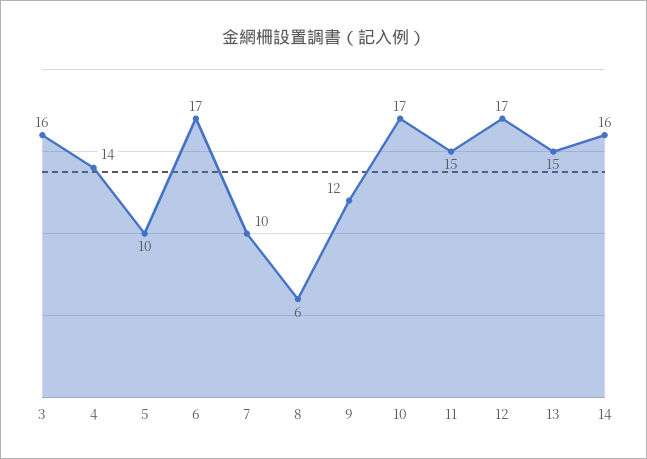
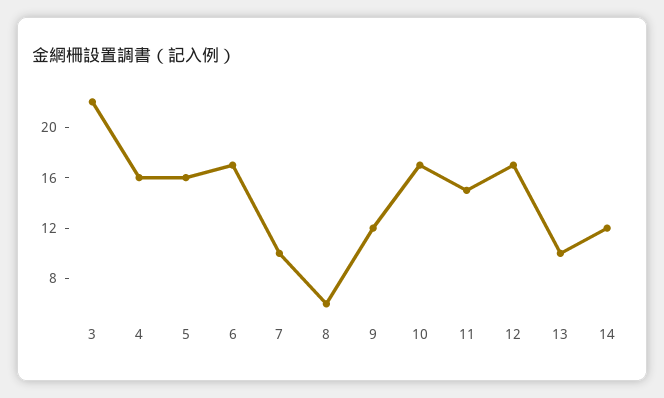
  {
-   "3": 16,
+   "3": 22,
-   "4": 14,
+   "4": 16,
-   "5": 10,
+   "5": 16,
    "6": 17,
    "7": 10,
    "8": 6,
    "9": 12,
    "10": 17,
    "11": 15,
    "12": 17,
-   "13": 15,
+   "13": 10,
-   "14": 16
+   "14": 12
  }

